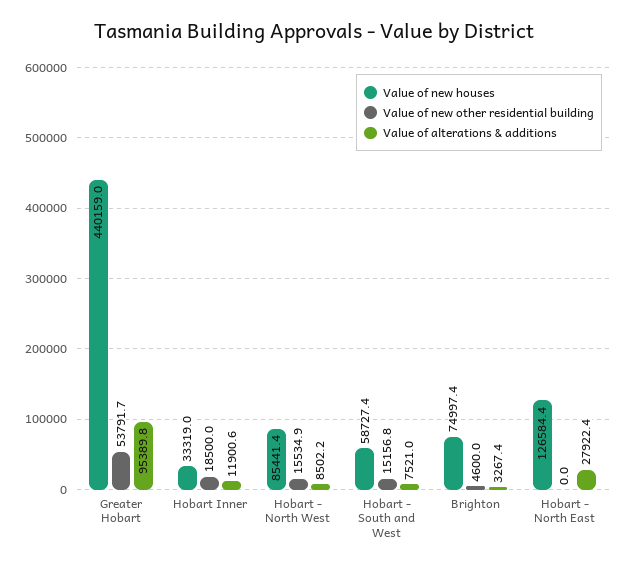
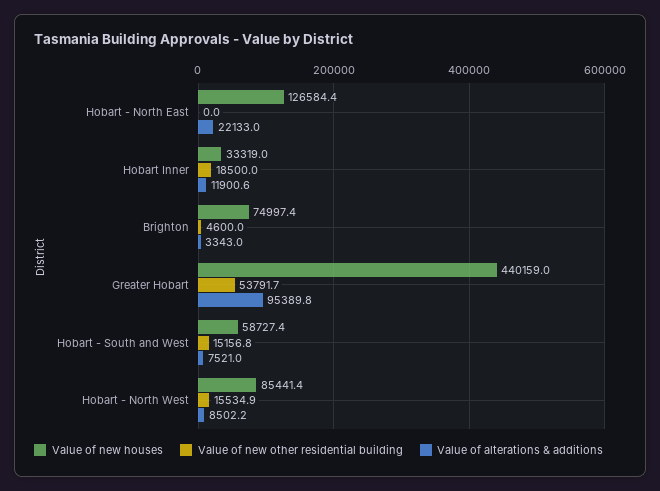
  {
    "Value of new houses": {
      "Greater Hobart": 440159,
      "Hobart Inner": 33319,
      "Hobart - North West": 85441.4,
      "Hobart - South and West": 58727.4,
      "Brighton": 74997.4,
      "Hobart - North East": 126584.4
    },
    "Value of new other residential building": {
      "Greater Hobart": 53791.7,
      "Hobart Inner": 18500,
      "Hobart - North West": 15534.9,
      "Hobart - South and West": 15156.8,
      "Brighton": 4600,
      "Hobart - North East": 0
    },
    "Value of alterations & additions": {
      "Greater Hobart": 95389.8,
      "Hobart Inner": 11900.6,
      "Hobart - North West": 8502.2,
      "Hobart - South and West": 7521,
-     "Brighton": 3267.4,
+     "Brighton": 3343,
-     "Hobart - North East": 27922.4
+     "Hobart - North East": 22133
    }
  }

